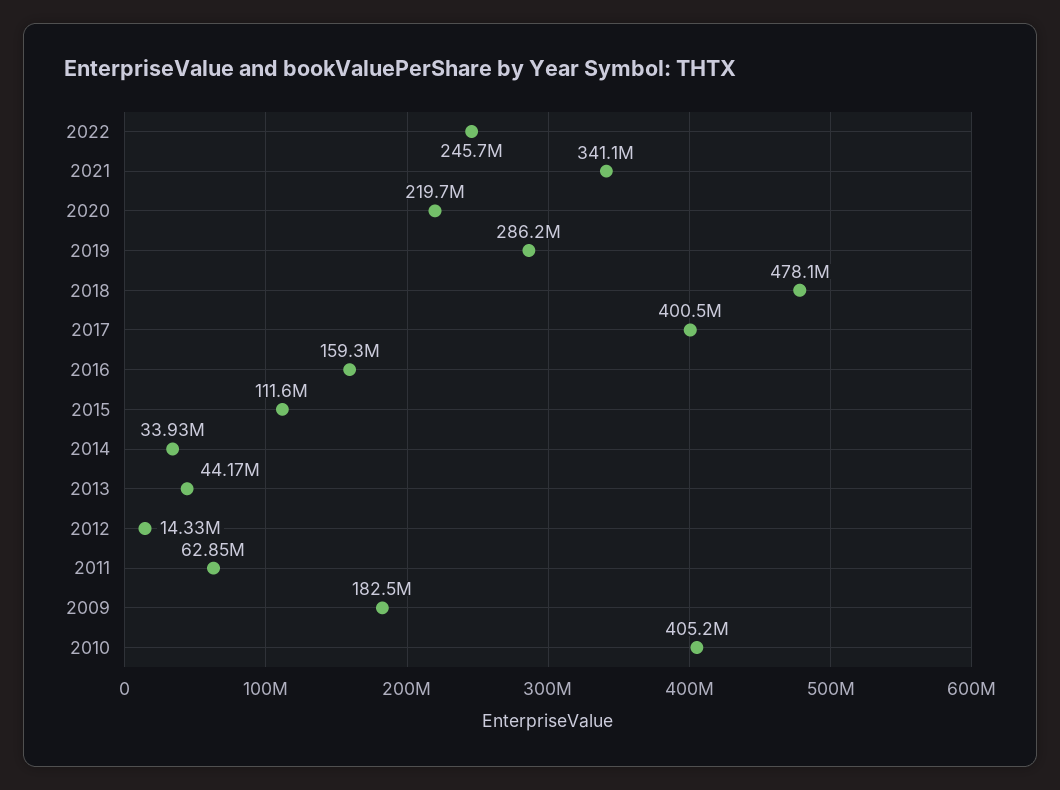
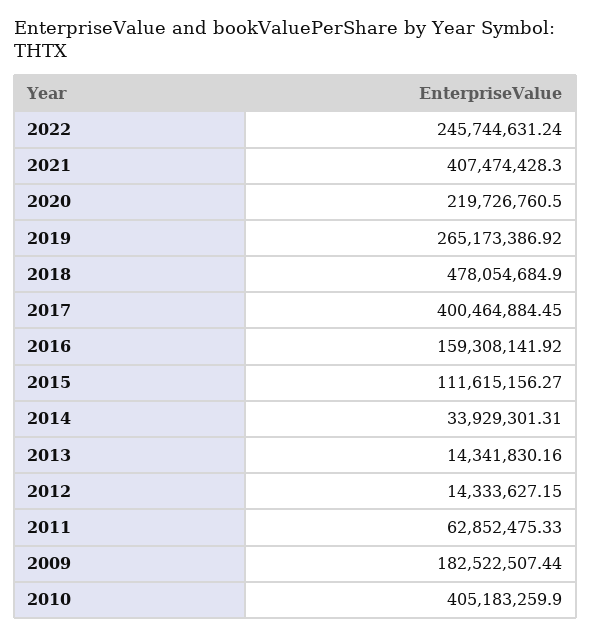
  {
    "2022": 245744631.24,
-   "2021": 341100000,
+   "2021": 407474428.3,
    "2020": 219726760.5,
-   "2019": 286200000,
+   "2019": 265173386.92,
    "2018": 478054684.9,
    "2017": 400464884.45,
    "2016": 159308141.92,
    "2015": 111615156.27,
    "2014": 33929301.31,
-   "2013": 44170000,
+   "2013": 14341830.16,
    "2012": 14333627.15,
    "2011": 62852475.33,
    "2009": 182522507.44,
    "2010": 405183259.9
  }

